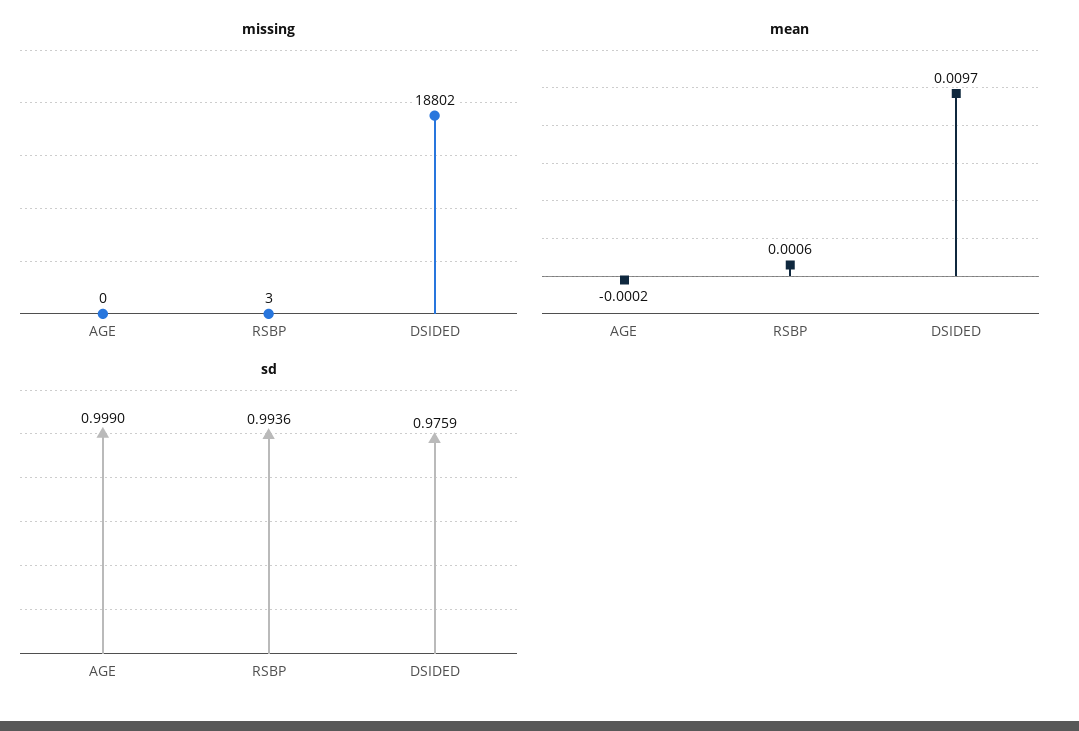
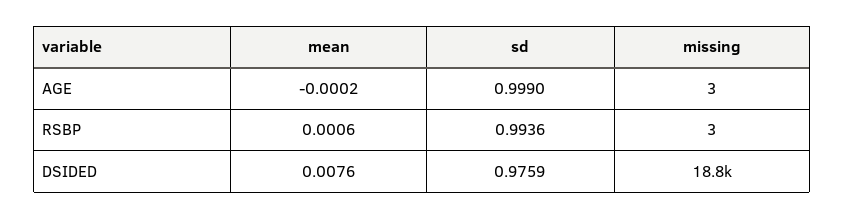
  {
    "missing": {
-     "AGE": 0,
+     "AGE": 3,
      "RSBP": 3,
      "DSIDED": 18802
    },
    "mean": {
      "AGE": -0.0002,
      "RSBP": 0.0006,
-     "DSIDED": 0.0097
+     "DSIDED": 0.0076
    },
    "sd": {
      "AGE": 0.999,
      "RSBP": 0.9936,
      "DSIDED": 0.9759
    }
  }

